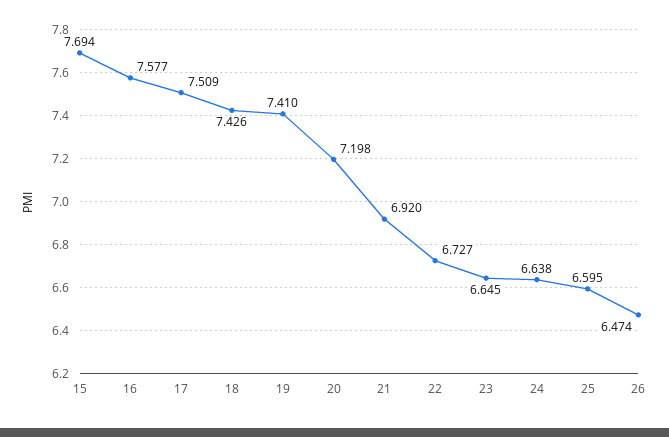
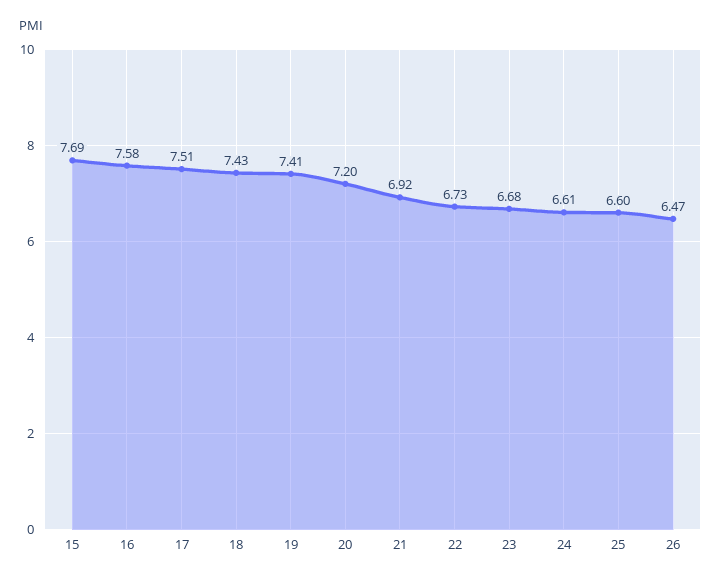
  {
    "15": 7.694,
    "16": 7.577,
    "17": 7.509,
    "18": 7.426,
    "19": 7.41,
    "20": 7.198,
    "21": 6.92,
    "22": 6.727,
-   "23": 6.645,
+   "23": 6.68,
-   "24": 6.638,
+   "24": 6.61,
    "25": 6.595,
    "26": 6.474
  }

